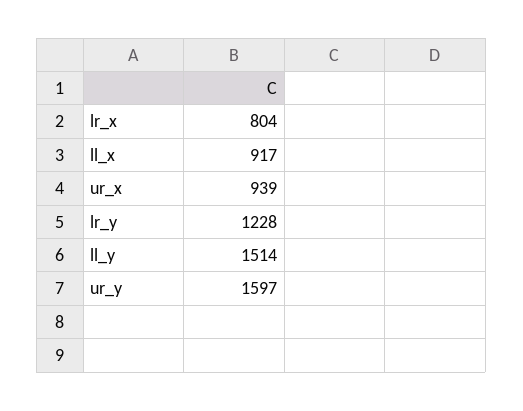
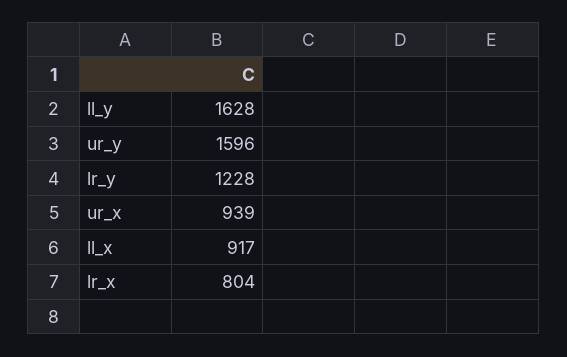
  {
    "lr_x": 804,
    "ll_x": 917,
    "ur_x": 939,
    "lr_y": 1228,
-   "ll_y": 1514,
+   "ll_y": 1628,
-   "ur_y": 1597
+   "ur_y": 1596
  }

